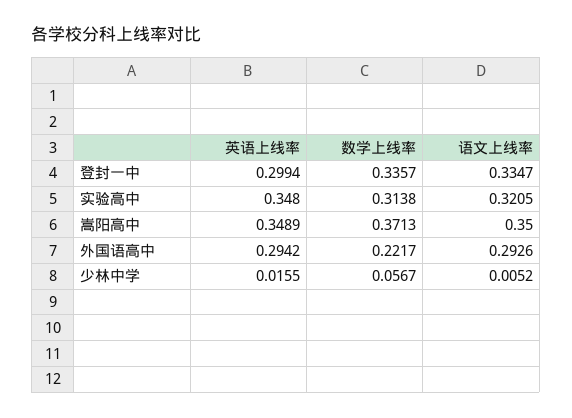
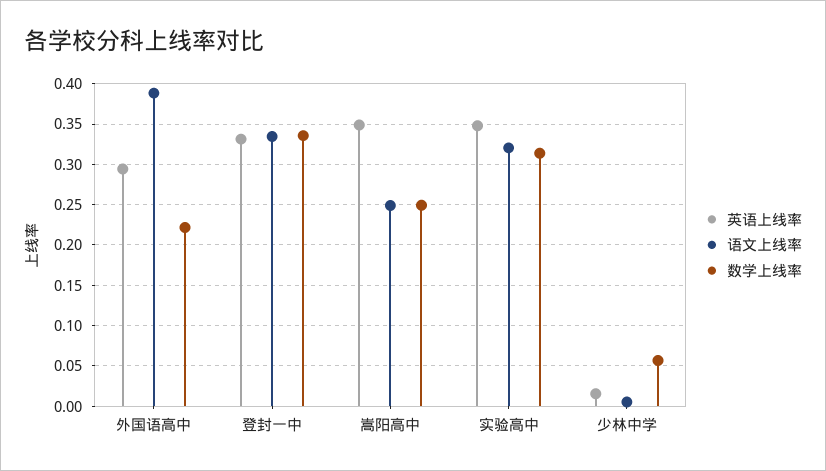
  {
    "英语上线率": {
-     "登封一中": 0.2994,
+     "登封一中": 0.33,
      "实验高中": 0.348,
      "嵩阳高中": 0.3489,
      "外国语高中": 0.2942,
      "少林中学": 0.0155
    },
    "数学上线率": {
      "登封一中": 0.3357,
      "实验高中": 0.3138,
-     "嵩阳高中": 0.3713,
+     "嵩阳高中": 0.25,
      "外国语高中": 0.2217,
      "少林中学": 0.0567
    },
    "语文上线率": {
      "登封一中": 0.3347,
      "实验高中": 0.3205,
-     "嵩阳高中": 0.35,
+     "嵩阳高中": 0.25,
-     "外国语高中": 0.2926,
+     "外国语高中": 0.39,
      "少林中学": 0.0052
    }
  }

